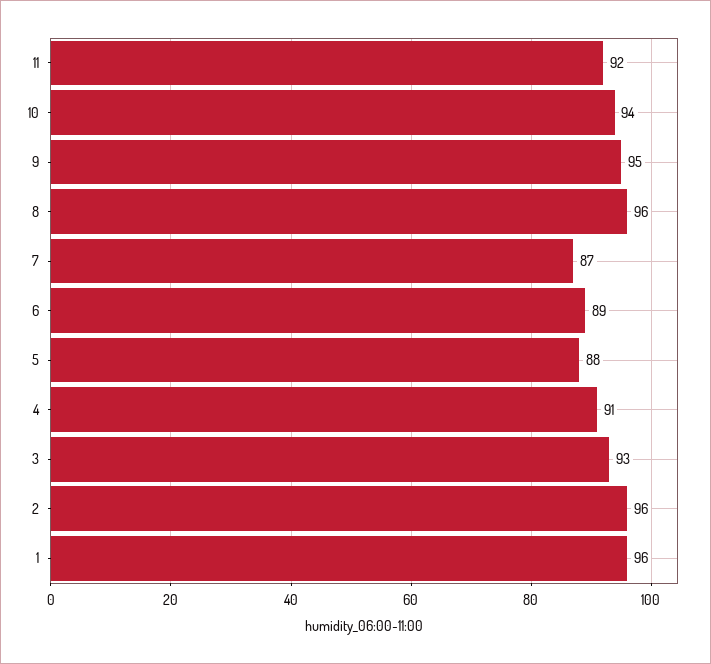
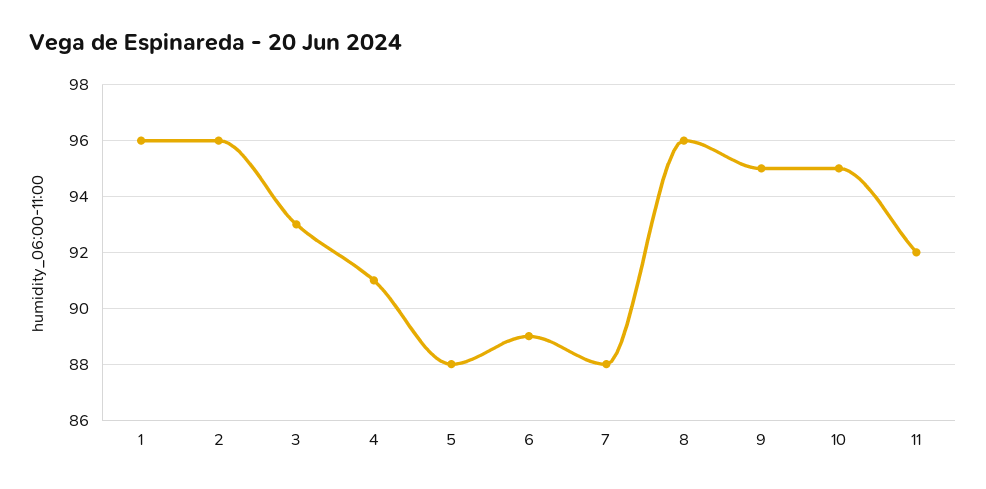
  {
    "11": 92,
-   "10": 94,
+   "10": 95,
    "9": 95,
    "8": 96,
-   "7": 87,
+   "7": 88,
    "6": 89,
    "5": 88,
    "4": 91,
    "3": 93,
    "2": 96,
    "1": 96
  }

